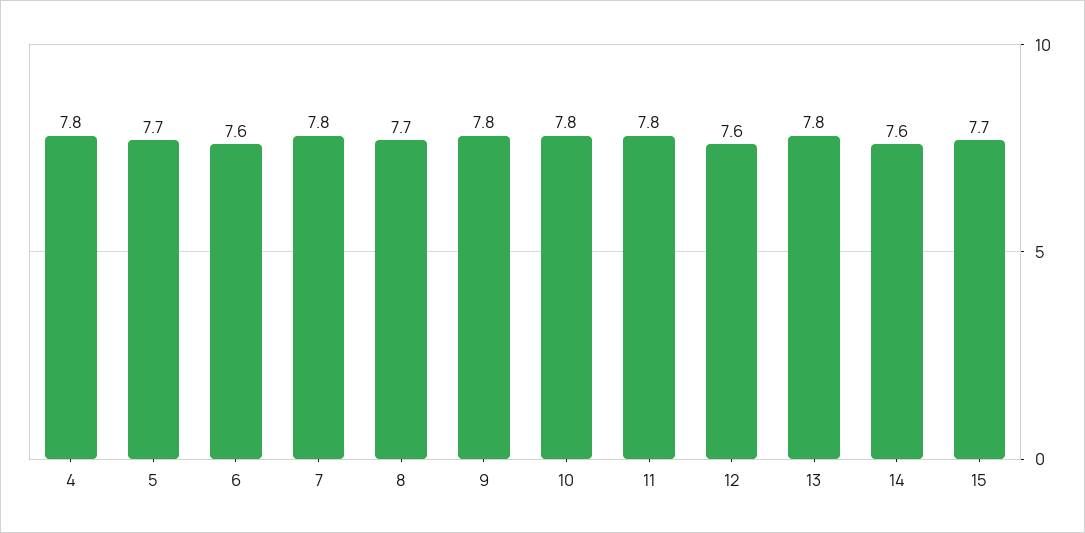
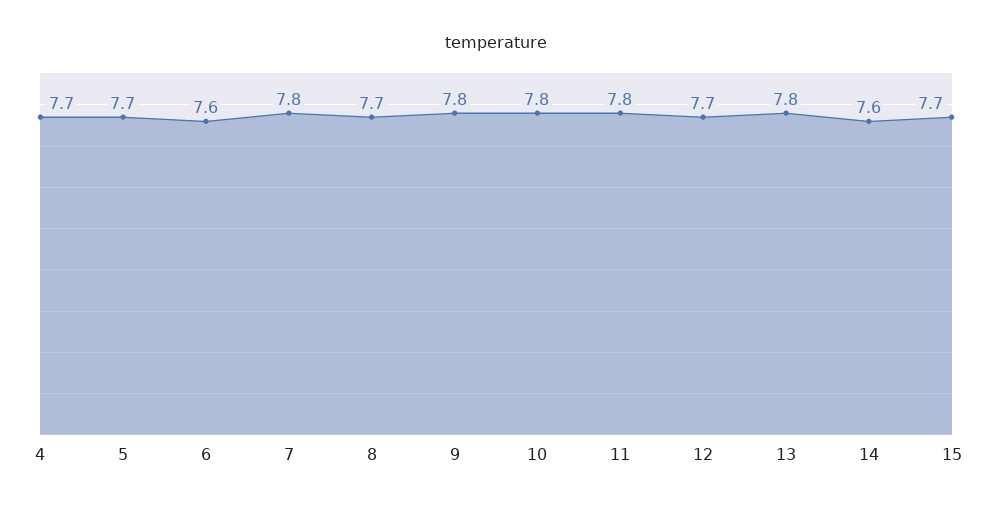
  {
-   "4": 7.8,
+   "4": 7.7,
    "5": 7.7,
    "6": 7.6,
    "7": 7.8,
    "8": 7.7,
    "9": 7.8,
    "10": 7.8,
    "11": 7.8,
-   "12": 7.6,
+   "12": 7.7,
    "13": 7.8,
    "14": 7.6,
    "15": 7.7
  }

